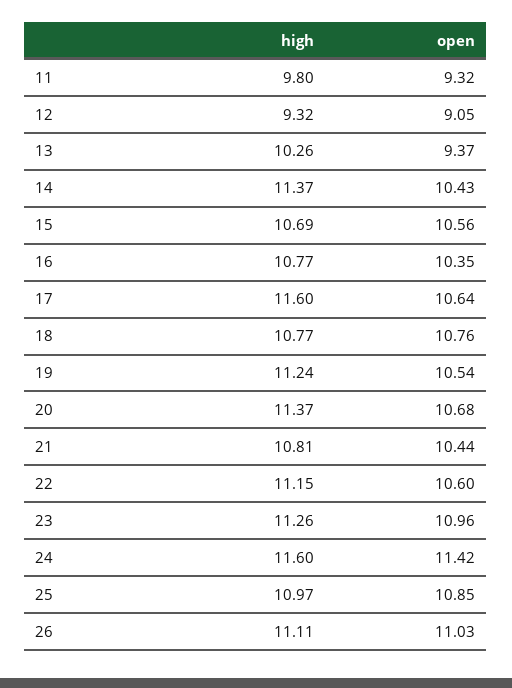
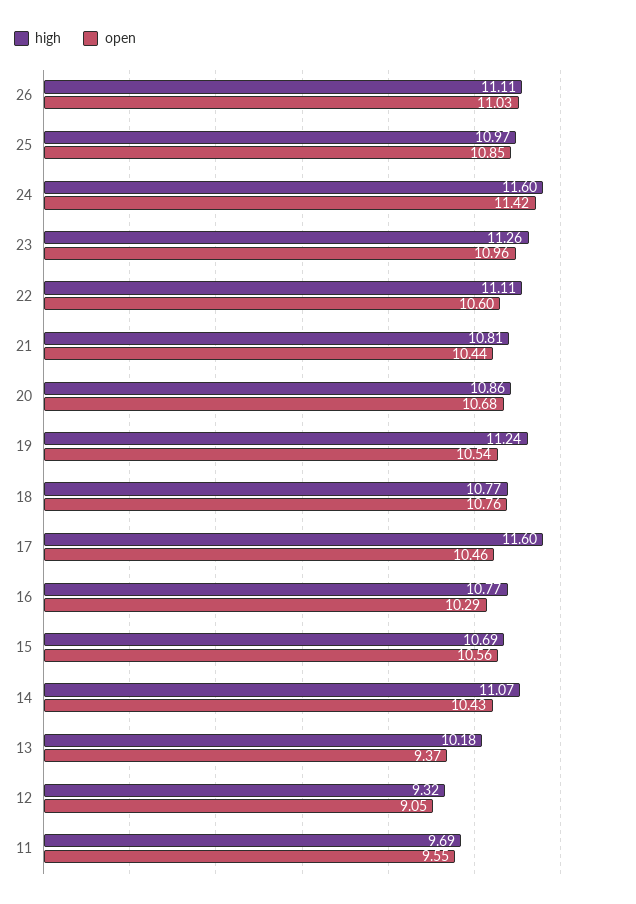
  {
    "high": {
-     "11": 9.8,
+     "11": 9.69,
      "12": 9.32,
-     "13": 10.26,
+     "13": 10.18,
-     "14": 11.37,
+     "14": 11.07,
      "15": 10.69,
      "16": 10.77,
      "17": 11.6,
      "18": 10.77,
      "19": 11.24,
-     "20": 11.37,
+     "20": 10.86,
      "21": 10.81,
-     "22": 11.15,
+     "22": 11.11,
      "23": 11.26,
      "24": 11.6,
      "25": 10.97,
      "26": 11.11
    },
    "open": {
-     "11": 9.32,
+     "11": 9.55,
      "12": 9.05,
      "13": 9.37,
      "14": 10.43,
      "15": 10.56,
-     "16": 10.35,
+     "16": 10.29,
-     "17": 10.64,
+     "17": 10.46,
      "18": 10.76,
      "19": 10.54,
      "20": 10.68,
      "21": 10.44,
      "22": 10.6,
      "23": 10.96,
      "24": 11.42,
      "25": 10.85,
      "26": 11.03
    }
  }

